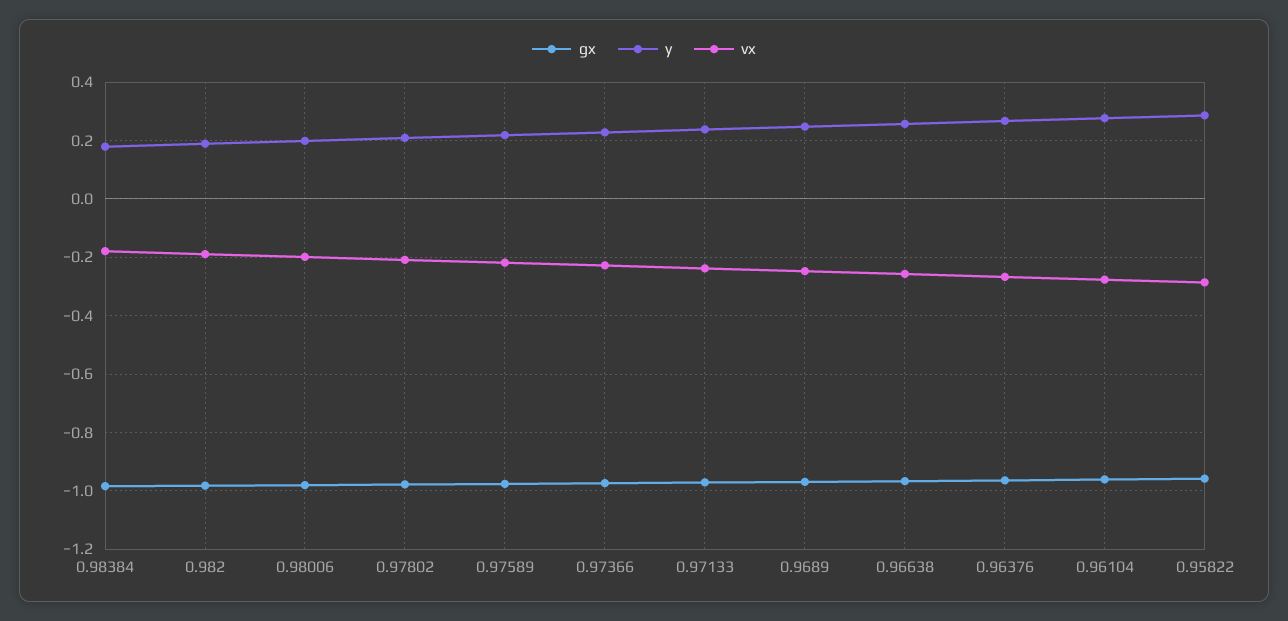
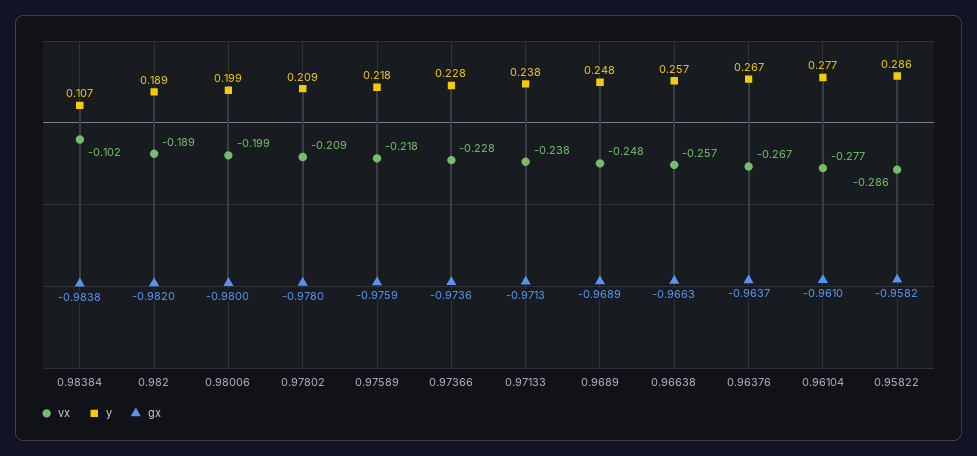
  {
    "gx": {
      "0.98384": -0.9838,
      "0.982": -0.982,
      "0.98006": -0.98,
      "0.97802": -0.978,
      "0.97589": -0.9759,
      "0.97366": -0.9736,
      "0.97133": -0.9713,
      "0.9689": -0.9689,
      "0.96638": -0.9663,
      "0.96376": -0.9637,
      "0.96104": -0.961,
      "0.95822": -0.9582
    },
    "y": {
-     "0.98384": 0.175,
+     "0.98384": 0.107,
      "0.982": 0.189,
      "0.98006": 0.199,
      "0.97802": 0.209,
      "0.97589": 0.218,
      "0.97366": 0.228,
      "0.97133": 0.238,
      "0.9689": 0.248,
      "0.96638": 0.257,
      "0.96376": 0.267,
      "0.96104": 0.277,
      "0.95822": 0.286
    },
    "vx": {
-     "0.98384": -0.175,
+     "0.98384": -0.102,
      "0.982": -0.189,
      "0.98006": -0.199,
      "0.97802": -0.209,
      "0.97589": -0.218,
      "0.97366": -0.228,
      "0.97133": -0.238,
      "0.9689": -0.248,
      "0.96638": -0.257,
      "0.96376": -0.267,
      "0.96104": -0.277,
      "0.95822": -0.286
    }
  }

